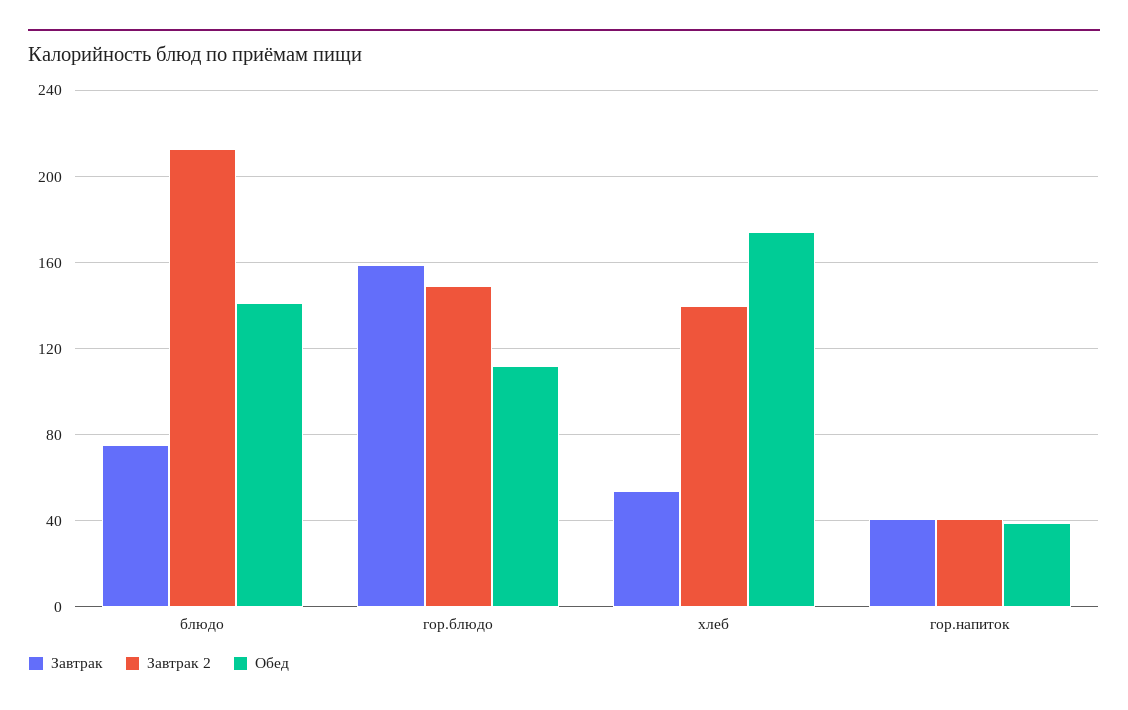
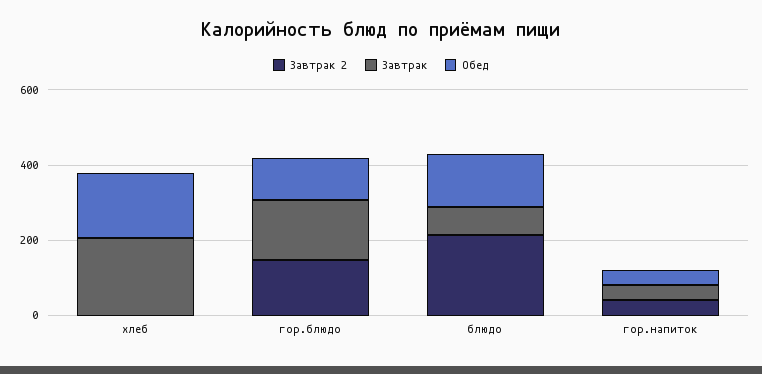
  {
    "Завтрак": {
      "блюдо": 75,
      "гор.блюдо": 160,
-     "хлеб": 55,
+     "хлеб": 200,
      "гор.напиток": 40
    },
    "Завтрак 2": {
      "блюдо": 215,
      "гор.блюдо": 150,
-     "хлеб": 140,
+     "хлеб": 0,
      "гор.напиток": 40
    },
    "Обед": {
      "блюдо": 140,
      "гор.блюдо": 110,
      "хлеб": 175,
      "гор.напиток": 40
    }
  }

